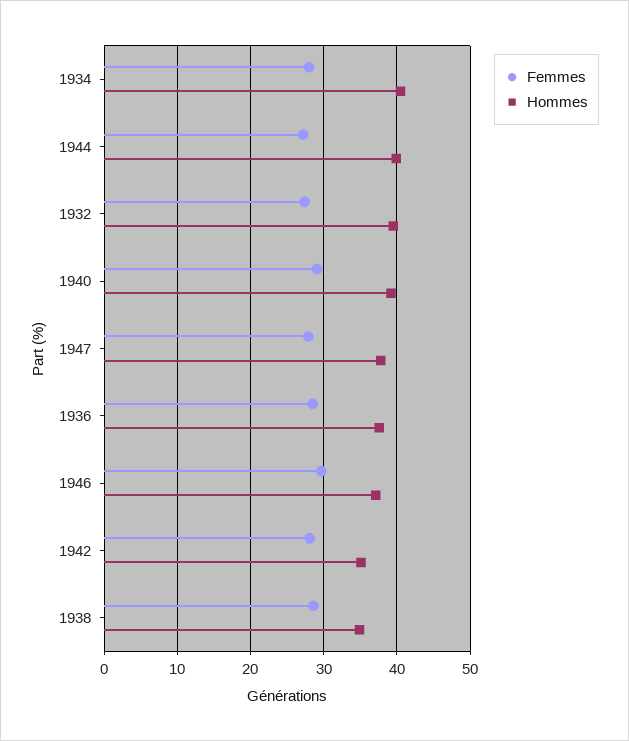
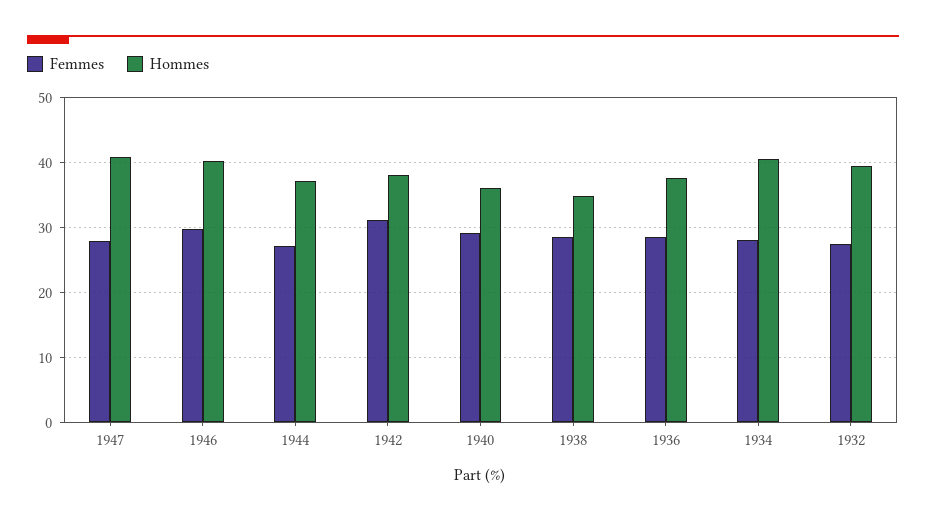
  {
    "Femmes": {
      "1934": 28,
      "1944": 27,
      "1932": 27,
      "1940": 29,
      "1947": 28,
      "1936": 29,
      "1946": 30,
-     "1942": 28,
+     "1942": 31,
      "1938": 29
    },
    "Hommes": {
      "1934": 41,
-     "1944": 40,
+     "1944": 37,
      "1932": 40,
-     "1940": 39,
+     "1940": 36,
-     "1947": 38,
+     "1947": 41,
      "1936": 38,
-     "1946": 37,
+     "1946": 40,
-     "1942": 35,
+     "1942": 38,
      "1938": 35
    }
  }

